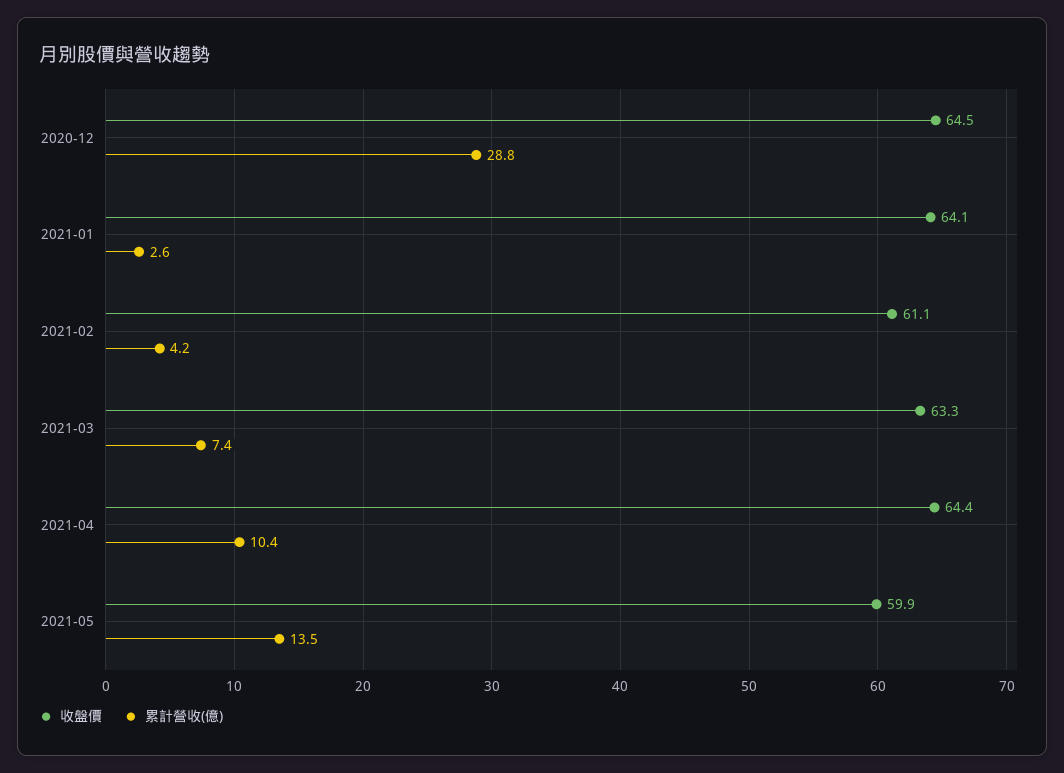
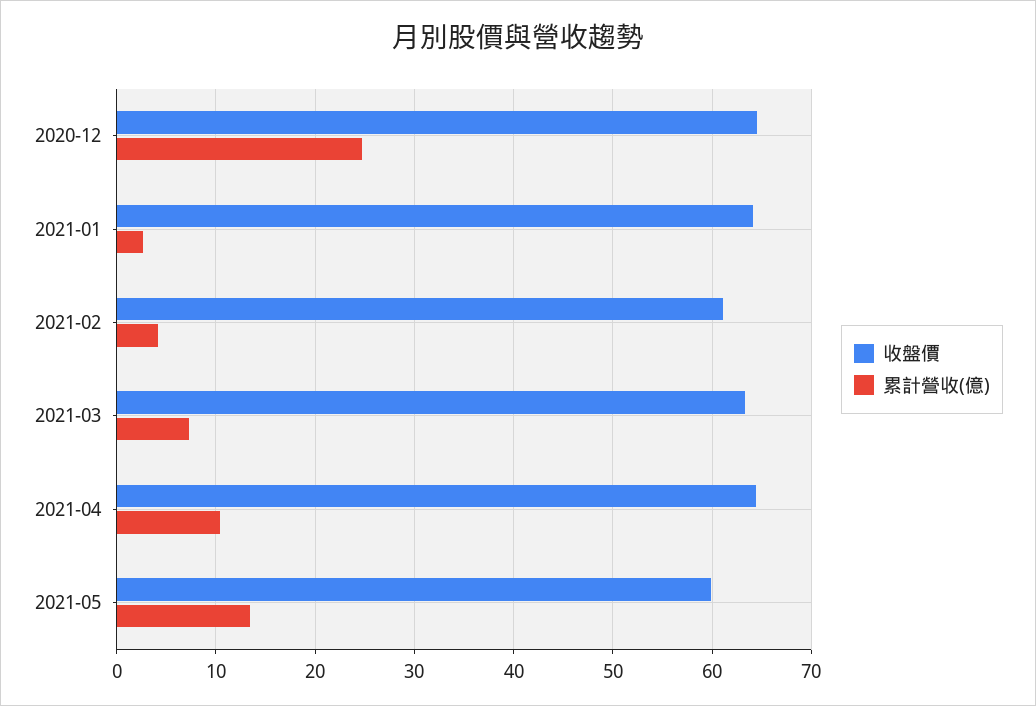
  {
    "收盤價": {
      "2020-12": 64.5,
      "2021-01": 64.1,
      "2021-02": 61.1,
      "2021-03": 63.3,
      "2021-04": 64.4,
      "2021-05": 59.9
    },
    "累計營收(億)": {
-     "2020-12": 28.8,
+     "2020-12": 25,
      "2021-01": 2.6,
      "2021-02": 4.2,
      "2021-03": 7.4,
      "2021-04": 10.4,
      "2021-05": 13.5
    }
  }

